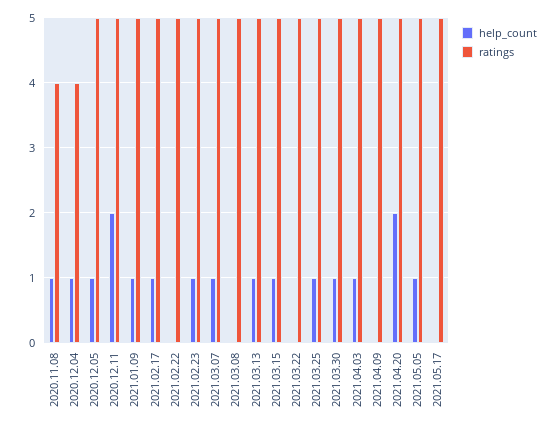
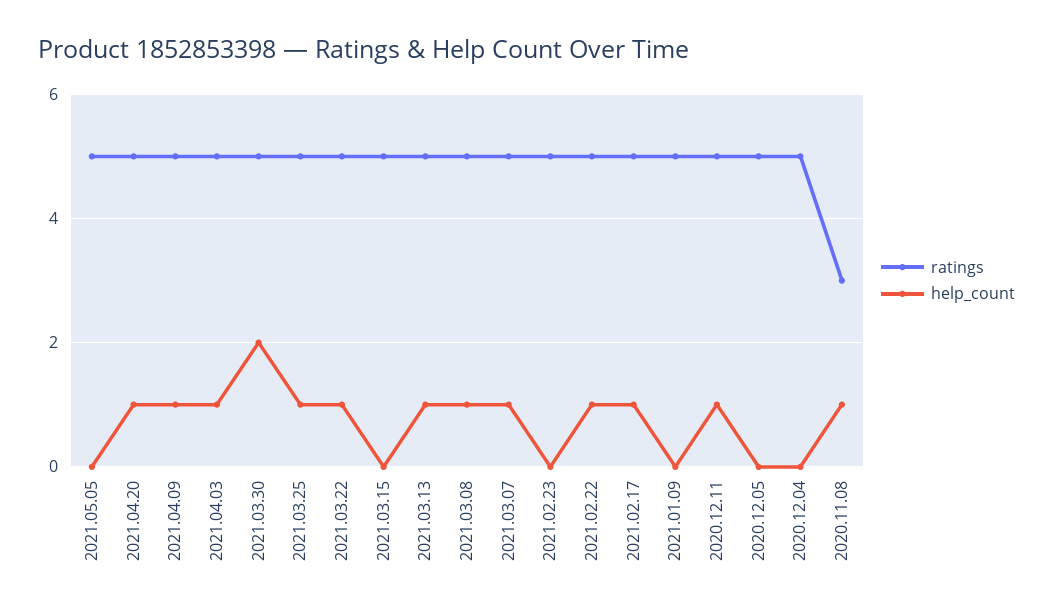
  {
    "help_count": {
      "2020.11.08": 1,
-     "2020.12.04": 1,
+     "2020.12.04": 0,
-     "2020.12.05": 1,
+     "2020.12.05": 0,
-     "2020.12.11": 2,
+     "2020.12.11": 1,
-     "2021.01.09": 1,
+     "2021.01.09": 0,
      "2021.02.17": 1,
-     "2021.02.22": 0,
+     "2021.02.22": 1,
-     "2021.02.23": 1,
+     "2021.02.23": 0,
      "2021.03.07": 1,
-     "2021.03.08": 0,
+     "2021.03.08": 1,
      "2021.03.13": 1,
-     "2021.03.15": 1,
+     "2021.03.15": 0,
-     "2021.03.22": 0,
+     "2021.03.22": 1,
      "2021.03.25": 1,
-     "2021.03.30": 1,
+     "2021.03.30": 2,
      "2021.04.03": 1,
-     "2021.04.09": 0,
+     "2021.04.09": 1,
-     "2021.04.20": 2,
+     "2021.04.20": 1,
-     "2021.05.05": 1,
+     "2021.05.05": 0
-     "2021.05.17": 0
    },
    "ratings": {
-     "2020.11.08": 4,
+     "2020.11.08": 3,
-     "2020.12.04": 4,
+     "2020.12.04": 5,
      "2020.12.05": 5,
      "2020.12.11": 5,
      "2021.01.09": 5,
      "2021.02.17": 5,
      "2021.02.22": 5,
      "2021.02.23": 5,
      "2021.03.07": 5,
      "2021.03.08": 5,
      "2021.03.13": 5,
      "2021.03.15": 5,
      "2021.03.22": 5,
      "2021.03.25": 5,
      "2021.03.30": 5,
      "2021.04.03": 5,
      "2021.04.09": 5,
      "2021.04.20": 5,
-     "2021.05.05": 5,
+     "2021.05.05": 5
-     "2021.05.17": 5
    }
  }

